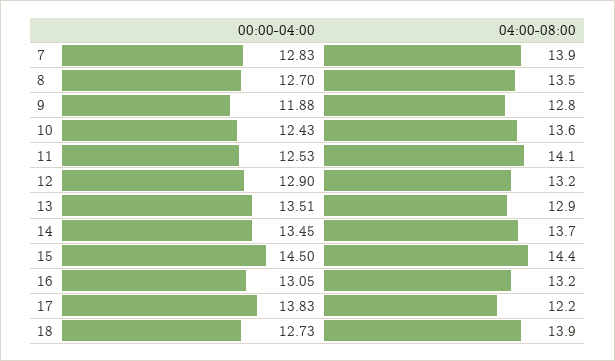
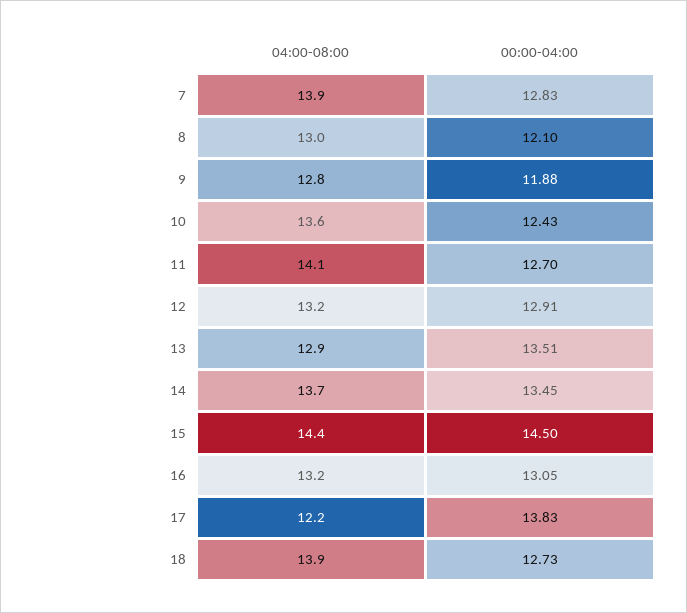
  {
    "00:00-04:00": {
      "7": 12.83,
-     "8": 12.7,
+     "8": 12.1,
      "9": 11.88,
      "10": 12.43,
-     "11": 12.53,
+     "11": 12.7,
-     "12": 12.9,
+     "12": 12.91,
      "13": 13.51,
      "14": 13.45,
      "15": 14.5,
      "16": 13.05,
      "17": 13.83,
      "18": 12.73
    },
    "04:00-08:00": {
      "7": 13.9,
-     "8": 13.5,
+     "8": 13,
      "9": 12.8,
      "10": 13.6,
      "11": 14.1,
      "12": 13.2,
      "13": 12.9,
      "14": 13.7,
      "15": 14.4,
      "16": 13.2,
      "17": 12.2,
      "18": 13.9
    }
  }

